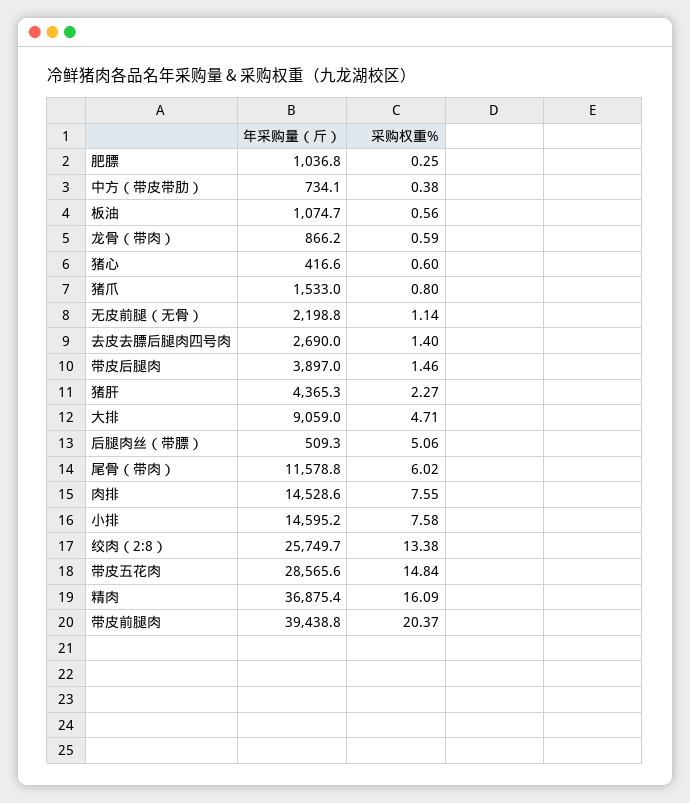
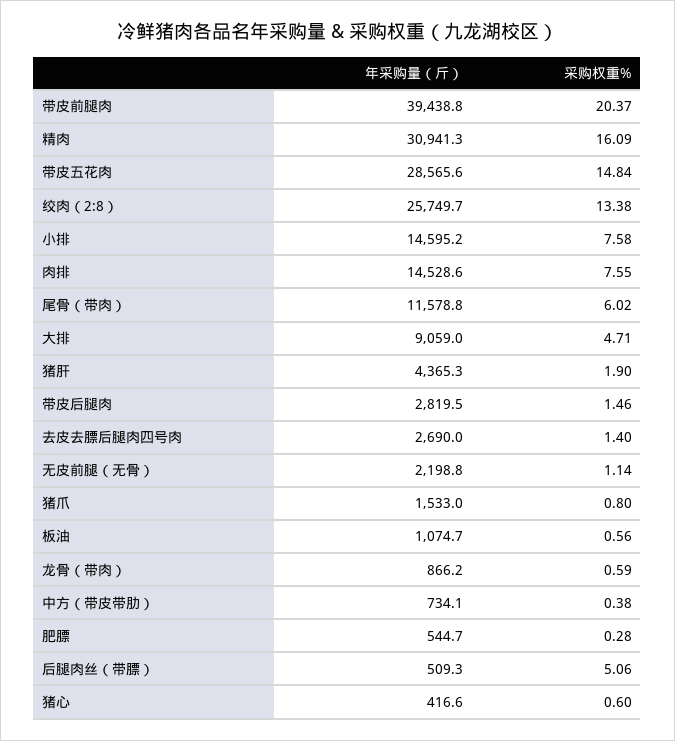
  {
    "年采购量（斤）": {
-     "肥膘": 1036.8,
+     "肥膘": 544.7,
      "中方（带皮带肋）": 734.1,
      "板油": 1074.7,
      "龙骨（带肉）": 866.2,
      "猪心": 416.6,
      "猪爪": 1533,
      "无皮前腿（无骨）": 2198.8,
      "去皮去膘后腿肉四号肉": 2690,
-     "带皮后腿肉": 3897,
+     "带皮后腿肉": 2819.5,
      "猪肝": 4365.3,
      "大排": 9059,
      "后腿肉丝（带膘）": 509.3,
      "尾骨（带肉）": 11578.8,
      "肉排": 14528.6,
      "小排": 14595.2,
      "绞肉（2:8）": 25749.7,
      "带皮五花肉": 28565.6,
-     "精肉": 36875.4,
+     "精肉": 30941.3,
      "带皮前腿肉": 39438.8
    },
    "采购权重%": {
-     "肥膘": 0.25,
+     "肥膘": 0.28,
      "中方（带皮带肋）": 0.38,
      "板油": 0.56,
      "龙骨（带肉）": 0.59,
      "猪心": 0.6,
      "猪爪": 0.8,
      "无皮前腿（无骨）": 1.14,
      "去皮去膘后腿肉四号肉": 1.4,
      "带皮后腿肉": 1.46,
-     "猪肝": 2.27,
+     "猪肝": 1.9,
      "大排": 4.71,
      "后腿肉丝（带膘）": 5.06,
      "尾骨（带肉）": 6.02,
      "肉排": 7.55,
      "小排": 7.58,
      "绞肉（2:8）": 13.38,
      "带皮五花肉": 14.84,
      "精肉": 16.09,
      "带皮前腿肉": 20.37
    }
  }

